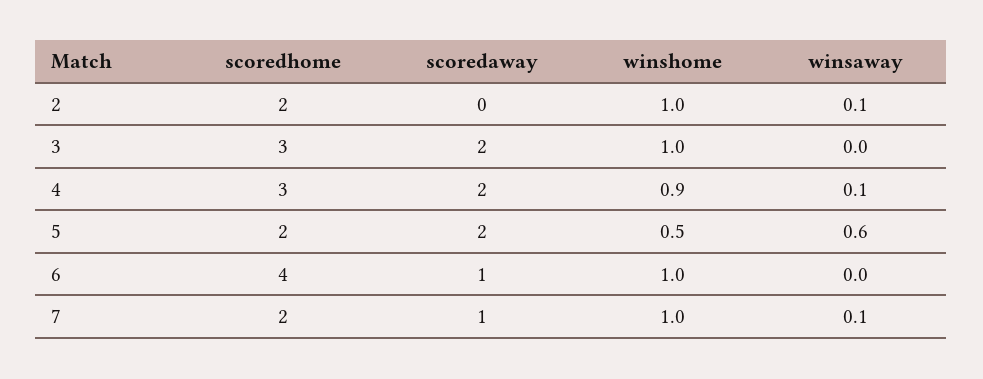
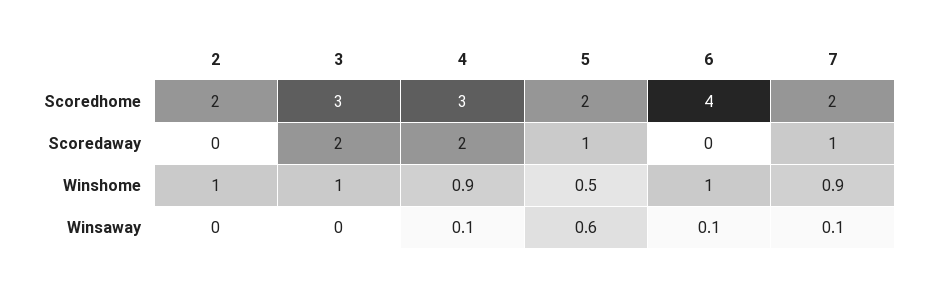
  {
    "scoredhome": {
      "2": 2,
      "3": 3,
      "4": 3,
      "5": 2,
      "6": 4,
      "7": 2
    },
    "scoredaway": {
      "2": 0,
      "3": 2,
      "4": 2,
-     "5": 2,
+     "5": 1,
-     "6": 1,
+     "6": 0,
      "7": 1
    },
    "winshome": {
      "2": 1,
      "3": 1,
      "4": 0.9,
      "5": 0.5,
      "6": 1,
-     "7": 1
+     "7": 0.9
    },
    "winsaway": {
-     "2": 0.1,
+     "2": 0,
      "3": 0,
      "4": 0.1,
      "5": 0.6,
-     "6": 0,
+     "6": 0.1,
      "7": 0.1
    }
  }

